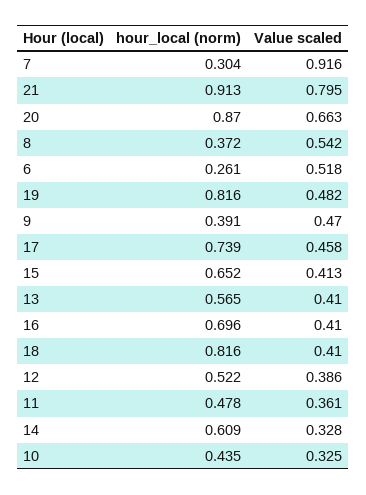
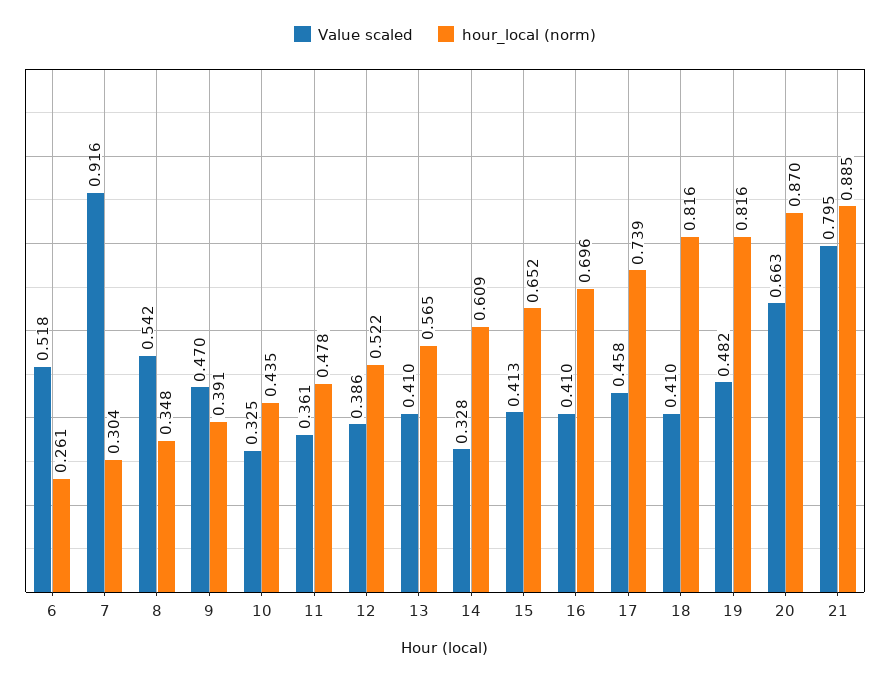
  {
    "hour_local (norm)": {
      "7": 0.304,
-     "21": 0.913,
+     "21": 0.885,
      "20": 0.87,
-     "8": 0.372,
+     "8": 0.348,
      "6": 0.261,
      "19": 0.816,
      "9": 0.391,
      "17": 0.739,
      "15": 0.652,
      "13": 0.565,
      "16": 0.696,
      "18": 0.816,
      "12": 0.522,
      "11": 0.478,
      "14": 0.609,
      "10": 0.435
    },
    "Value scaled": {
      "7": 0.916,
      "21": 0.795,
      "20": 0.663,
      "8": 0.542,
      "6": 0.518,
      "19": 0.482,
      "9": 0.47,
      "17": 0.458,
      "15": 0.413,
      "13": 0.41,
      "16": 0.41,
      "18": 0.41,
      "12": 0.386,
      "11": 0.361,
      "14": 0.328,
      "10": 0.325
    }
  }

